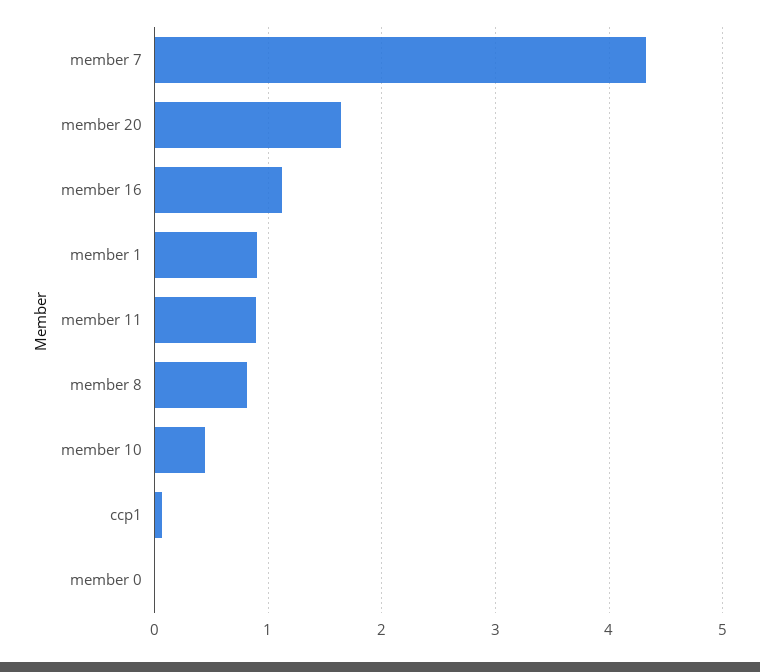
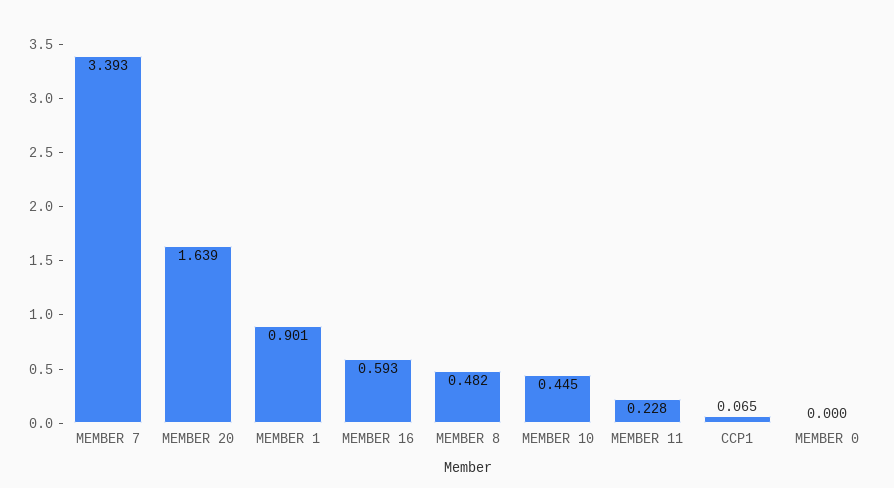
  {
-   "member 7": 4.3,
+   "member 7": 3.393,
    "member 20": 1.639,
-   "member 16": 1.1,
+   "member 16": 0.593,
    "member 1": 0.901,
-   "member 11": 0.9,
+   "member 11": 0.228,
-   "member 8": 0.8,
+   "member 8": 0.482,
    "member 10": 0.445,
    "ccp1": 0.065,
    "member 0": 0
  }

